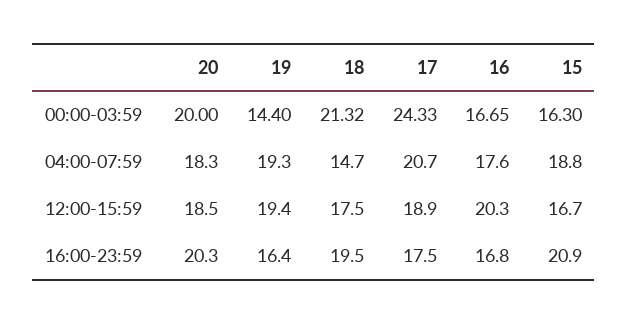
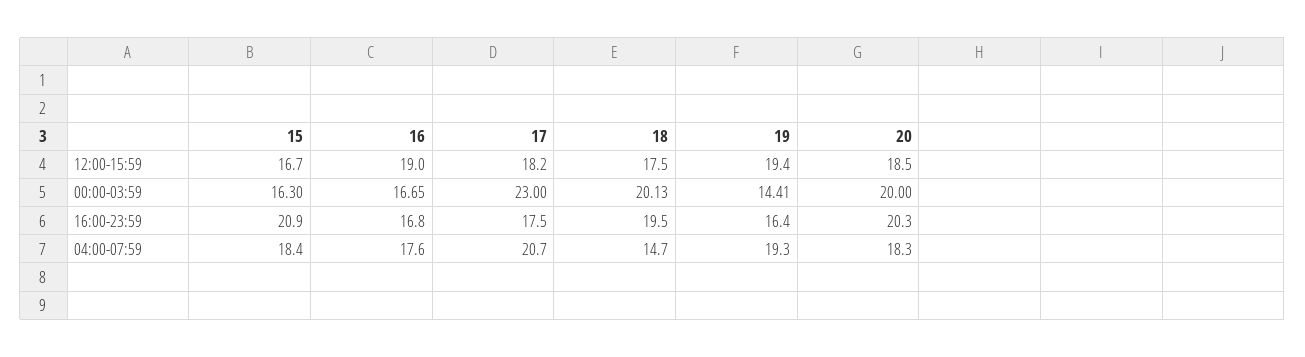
  {
    "20": {
      "00:00-03:59": 20,
      "04:00-07:59": 18.3,
      "12:00-15:59": 18.5,
      "16:00-23:59": 20.3
    },
    "19": {
-     "00:00-03:59": 14.4,
+     "00:00-03:59": 14.41,
      "04:00-07:59": 19.3,
      "12:00-15:59": 19.4,
      "16:00-23:59": 16.4
    },
    "18": {
-     "00:00-03:59": 21.32,
+     "00:00-03:59": 20.13,
      "04:00-07:59": 14.7,
      "12:00-15:59": 17.5,
      "16:00-23:59": 19.5
    },
    "17": {
-     "00:00-03:59": 24.33,
+     "00:00-03:59": 23,
      "04:00-07:59": 20.7,
-     "12:00-15:59": 18.9,
+     "12:00-15:59": 18.2,
      "16:00-23:59": 17.5
    },
    "16": {
      "00:00-03:59": 16.65,
      "04:00-07:59": 17.6,
-     "12:00-15:59": 20.3,
+     "12:00-15:59": 19,
      "16:00-23:59": 16.8
    },
    "15": {
      "00:00-03:59": 16.3,
-     "04:00-07:59": 18.8,
+     "04:00-07:59": 18.4,
      "12:00-15:59": 16.7,
      "16:00-23:59": 20.9
    }
  }

